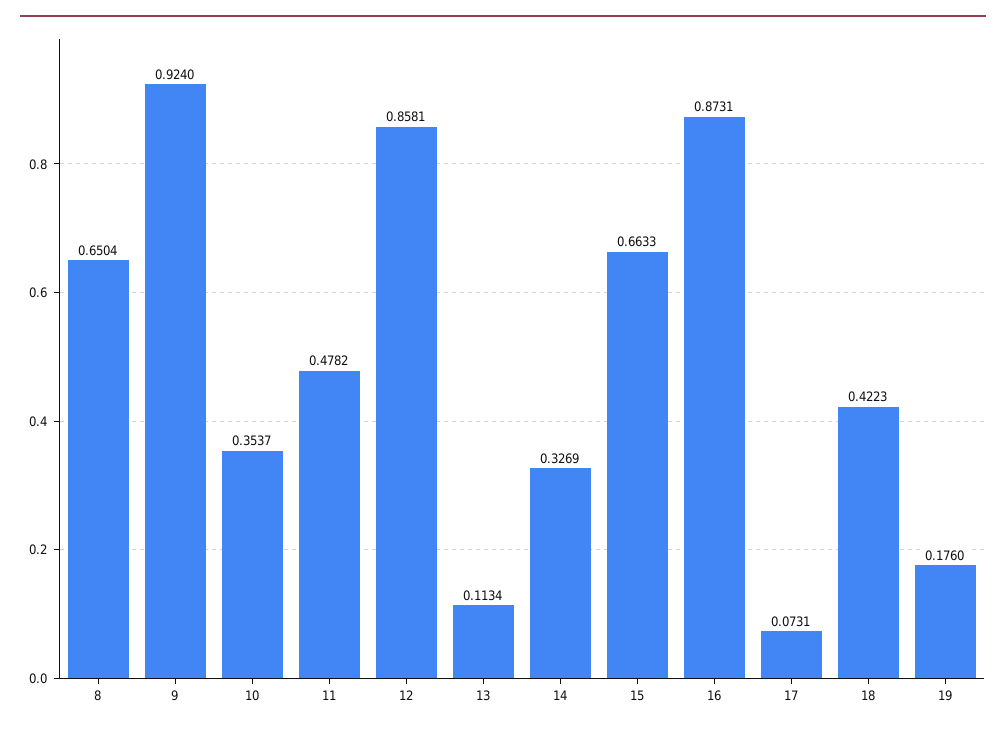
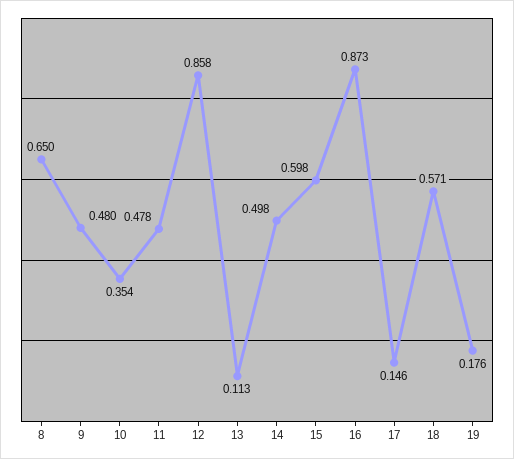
  {
    "8": 0.6504,
-   "9": 0.924,
+   "9": 0.48,
    "10": 0.3537,
    "11": 0.4782,
    "12": 0.8581,
    "13": 0.1134,
-   "14": 0.3269,
+   "14": 0.498,
-   "15": 0.6633,
+   "15": 0.598,
    "16": 0.8731,
-   "17": 0.0731,
+   "17": 0.146,
-   "18": 0.4223,
+   "18": 0.571,
    "19": 0.176
  }

